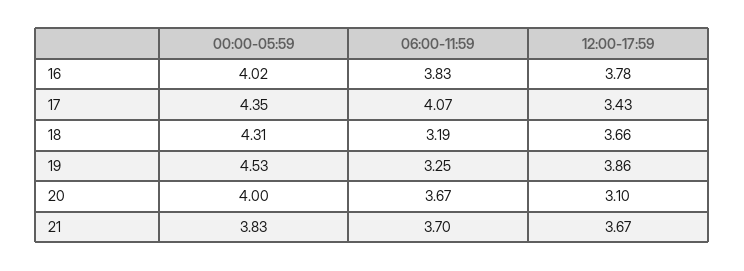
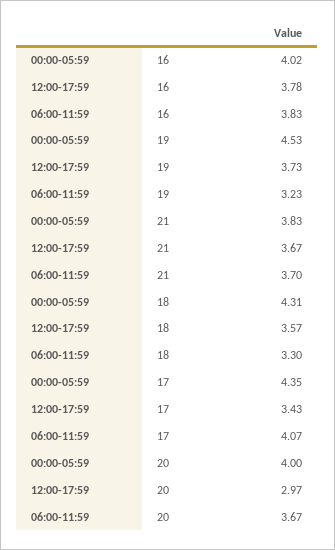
  {
    "00:00-05:59": {
      "16": 4.02,
      "17": 4.35,
      "18": 4.31,
      "19": 4.53,
      "20": 4,
      "21": 3.83
    },
    "06:00-11:59": {
      "16": 3.83,
      "17": 4.07,
-     "18": 3.19,
+     "18": 3.3,
-     "19": 3.25,
+     "19": 3.23,
      "20": 3.67,
      "21": 3.7
    },
    "12:00-17:59": {
      "16": 3.78,
      "17": 3.43,
-     "18": 3.66,
+     "18": 3.57,
-     "19": 3.86,
+     "19": 3.73,
-     "20": 3.1,
+     "20": 2.97,
      "21": 3.67
    }
  }

